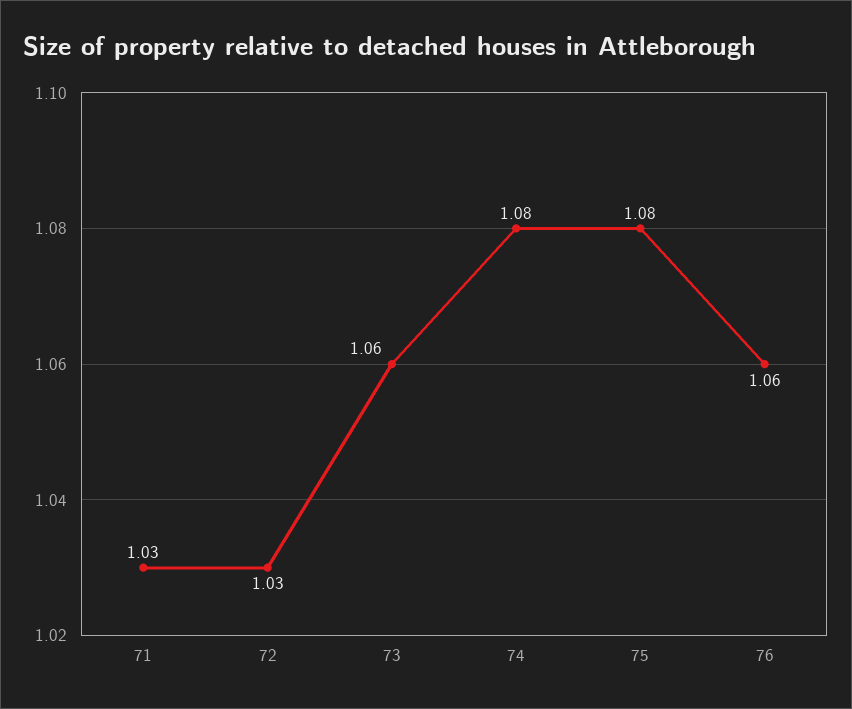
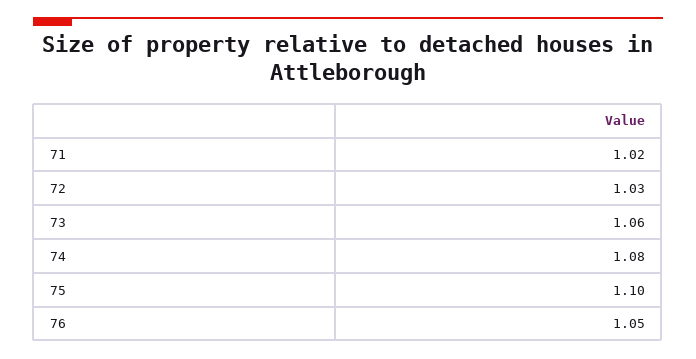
  {
-   "71": 1.03,
+   "71": 1.02,
    "72": 1.03,
    "73": 1.06,
    "74": 1.08,
-   "75": 1.08,
+   "75": 1.1,
-   "76": 1.06
+   "76": 1.05
  }

